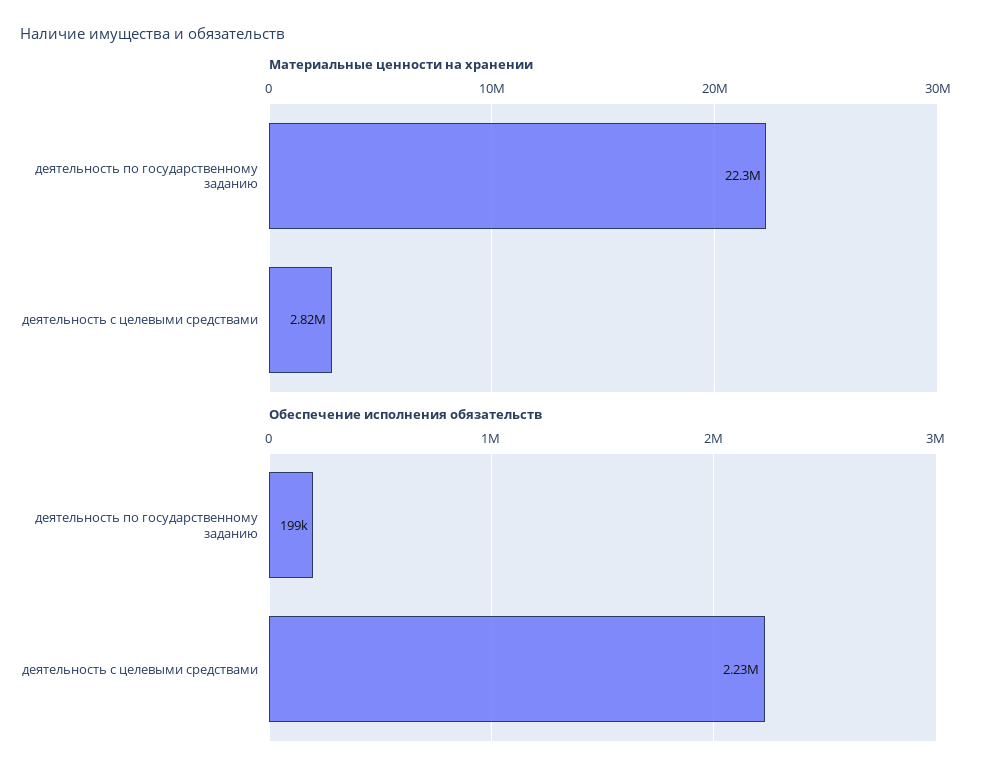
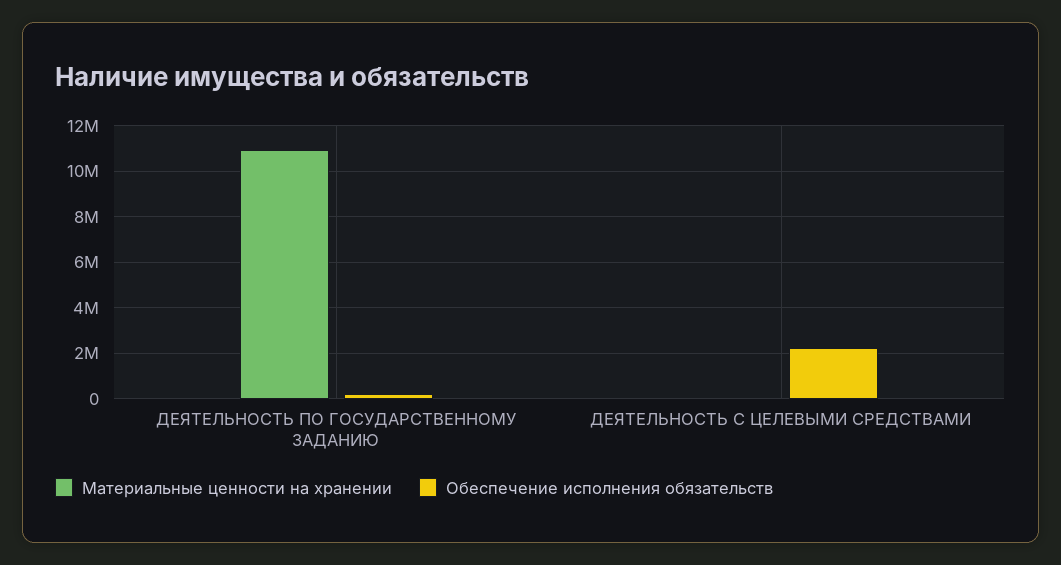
  {
    "Материальные ценности на хранении": {
-     "деятельность по государственному заданию": 22300000,
+     "деятельность по государственному заданию": 11000000,
-     "деятельность с целевыми средствами": 2820000
+     "деятельность с целевыми средствами": 0
    },
    "Обеспечение исполнения обязательств": {
      "деятельность по государственному заданию": 199000,
      "деятельность с целевыми средствами": 2230000
    }
  }

